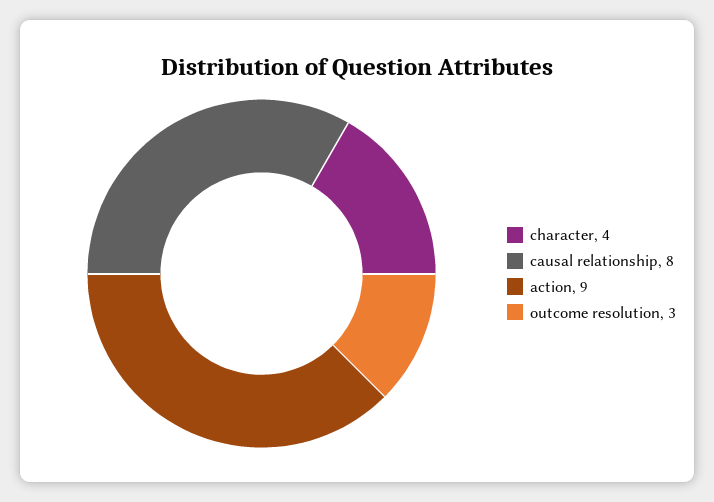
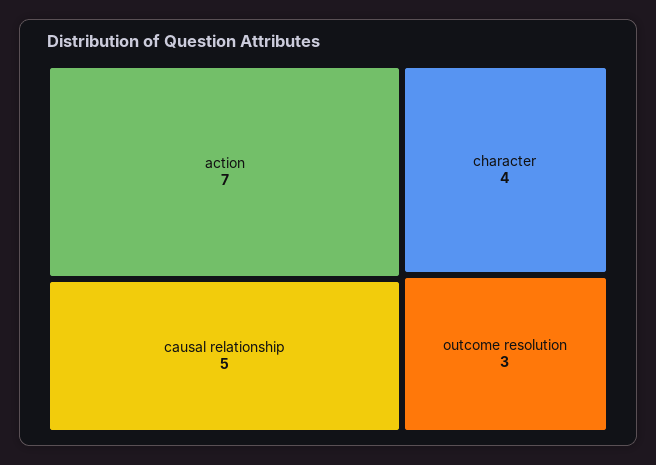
  {
    "character": 4,
-   "causal relationship": 8,
+   "causal relationship": 5,
-   "action": 9,
+   "action": 7,
    "outcome resolution": 3
  }

